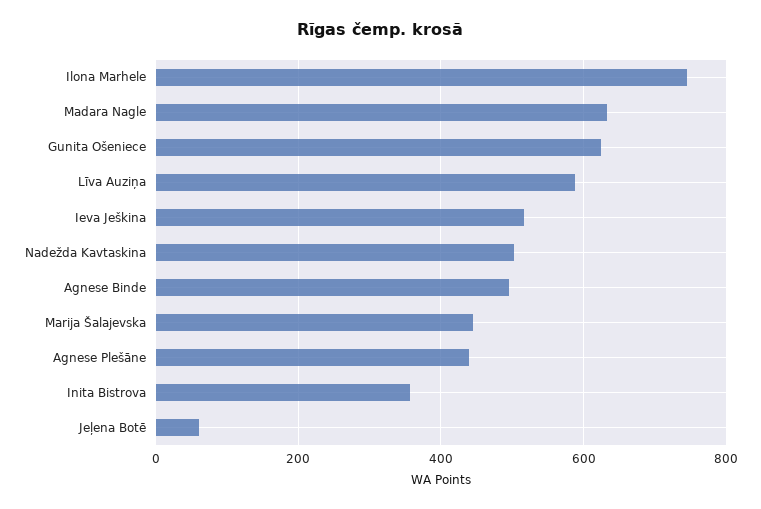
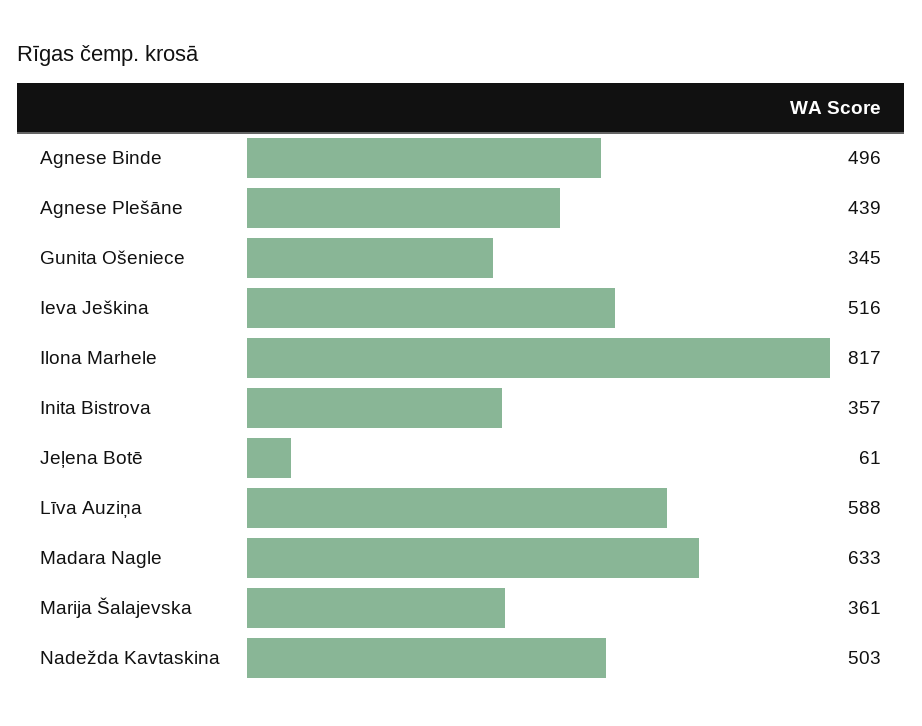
  {
-   "Ilona Marhele": 740,
+   "Ilona Marhele": 817,
    "Madara Nagle": 633,
-   "Gunita Ošeniece": 620,
+   "Gunita Ošeniece": 345,
    "Līva Auziņa": 588,
    "Ieva Ješkina": 516,
    "Nadežda Kavtaskina": 503,
    "Agnese Binde": 496,
-   "Marija Šalajevska": 440,
+   "Marija Šalajevska": 361,
    "Agnese Plešāne": 439,
    "Inita Bistrova": 357,
    "Jeļena Botē": 61
  }

